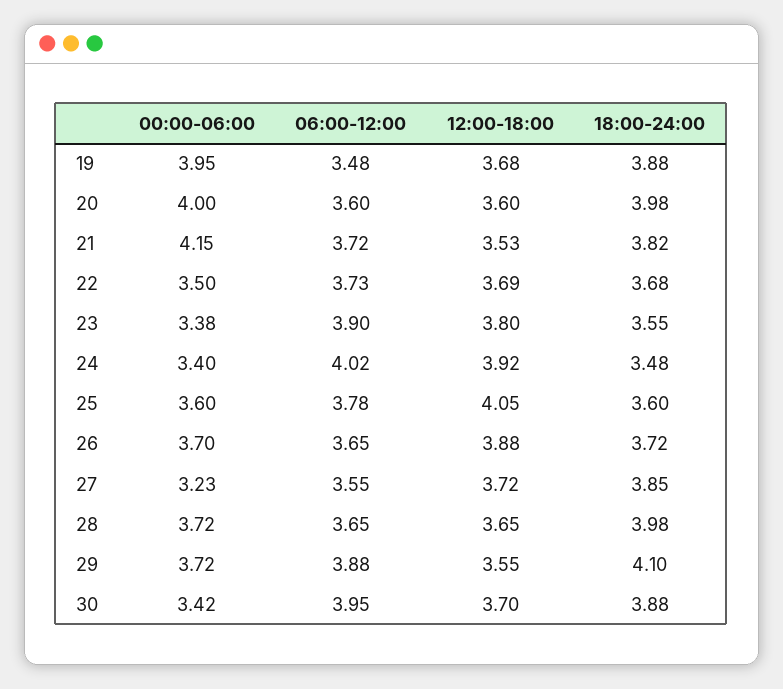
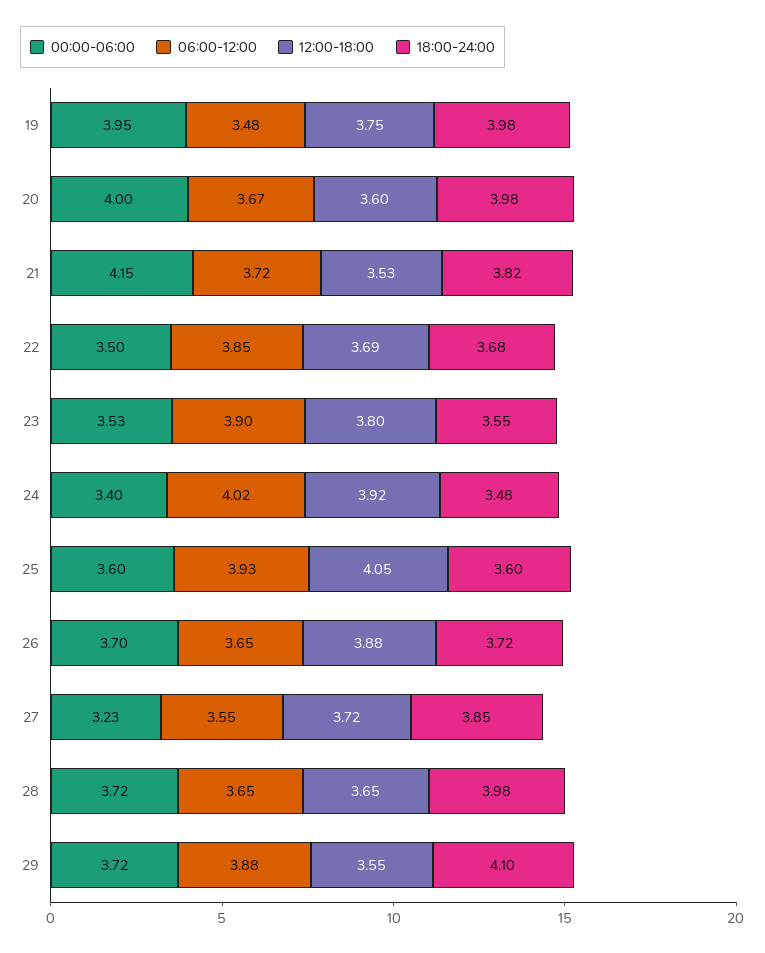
  {
    "00:00-06:00": {
      "19": 3.95,
      "20": 4,
      "21": 4.15,
      "22": 3.5,
-     "23": 3.38,
+     "23": 3.53,
      "24": 3.4,
      "25": 3.6,
      "26": 3.7,
      "27": 3.23,
      "28": 3.72,
-     "29": 3.72,
+     "29": 3.72
-     "30": 3.42
    },
    "06:00-12:00": {
      "19": 3.48,
-     "20": 3.6,
+     "20": 3.67,
      "21": 3.72,
-     "22": 3.73,
+     "22": 3.85,
      "23": 3.9,
      "24": 4.02,
-     "25": 3.78,
+     "25": 3.93,
      "26": 3.65,
      "27": 3.55,
      "28": 3.65,
-     "29": 3.88,
+     "29": 3.88
-     "30": 3.95
    },
    "12:00-18:00": {
-     "19": 3.68,
+     "19": 3.75,
      "20": 3.6,
      "21": 3.53,
      "22": 3.69,
      "23": 3.8,
      "24": 3.92,
      "25": 4.05,
      "26": 3.88,
      "27": 3.72,
      "28": 3.65,
-     "29": 3.55,
+     "29": 3.55
-     "30": 3.7
    },
    "18:00-24:00": {
-     "19": 3.88,
+     "19": 3.98,
      "20": 3.98,
      "21": 3.82,
      "22": 3.68,
      "23": 3.55,
      "24": 3.48,
      "25": 3.6,
      "26": 3.72,
      "27": 3.85,
      "28": 3.98,
-     "29": 4.1,
+     "29": 4.1
-     "30": 3.88
    }
  }

